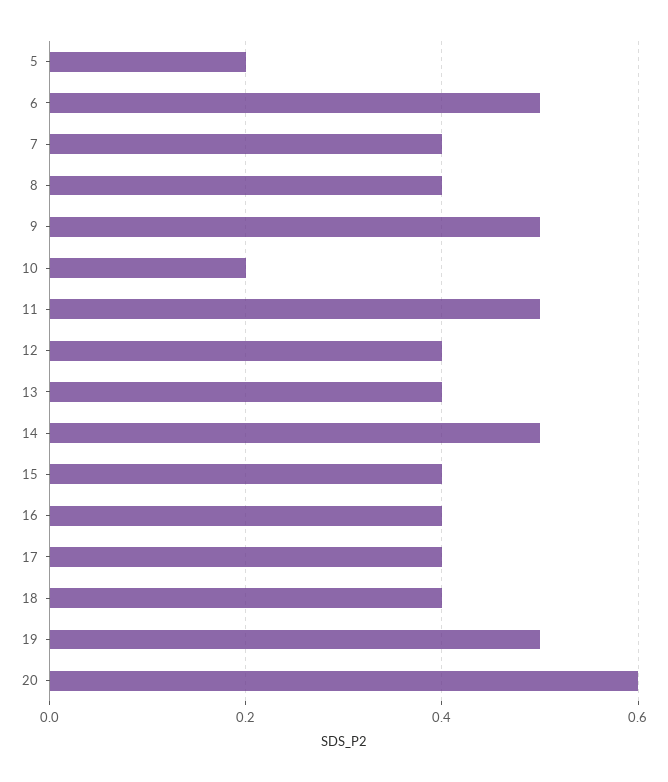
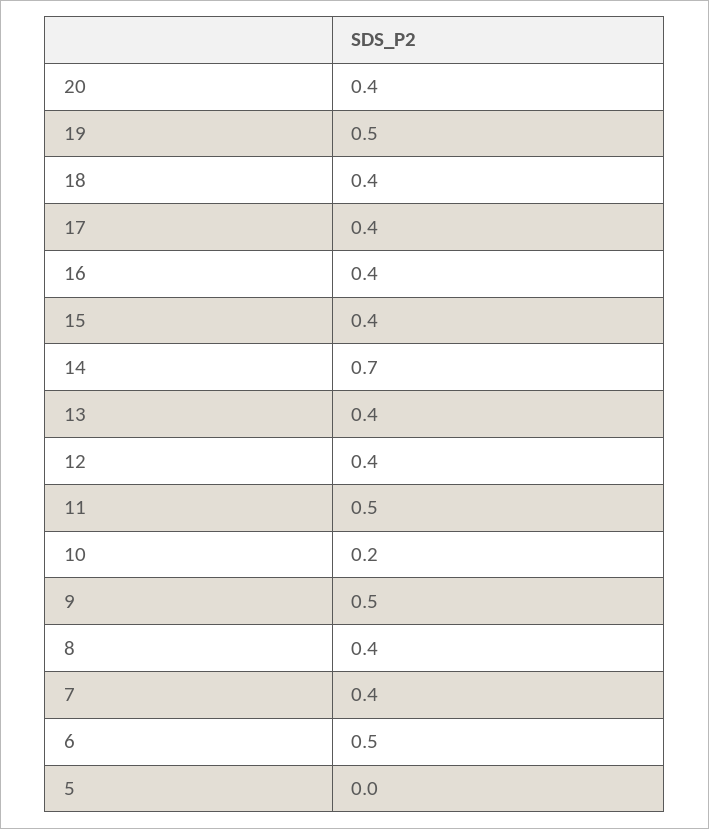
  {
-   "5": 0.2,
+   "5": 0,
    "6": 0.5,
    "7": 0.4,
    "8": 0.4,
    "9": 0.5,
    "10": 0.2,
    "11": 0.5,
    "12": 0.4,
    "13": 0.4,
-   "14": 0.5,
+   "14": 0.7,
    "15": 0.4,
    "16": 0.4,
    "17": 0.4,
    "18": 0.4,
    "19": 0.5,
-   "20": 0.6
+   "20": 0.4
  }

